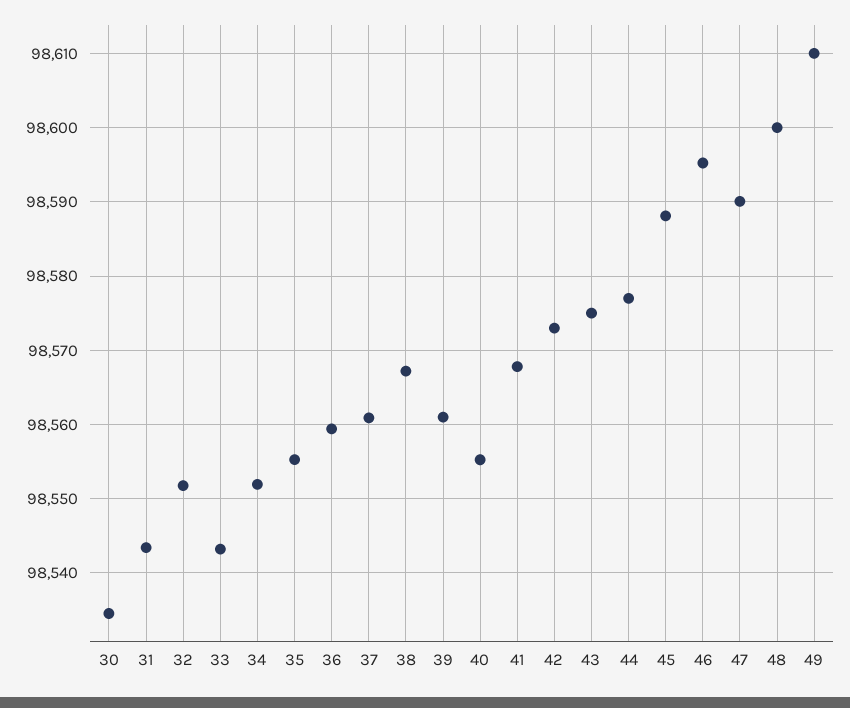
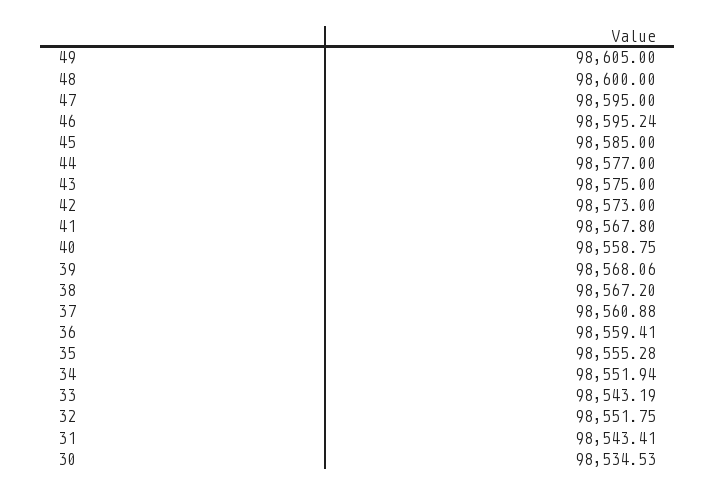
  {
    "30": 98534.53,
    "31": 98543.41,
    "32": 98551.75,
    "33": 98543.19,
    "34": 98551.94,
    "35": 98555.28,
    "36": 98559.41,
    "37": 98560.88,
    "38": 98567.2,
-   "39": 98561,
+   "39": 98568.06,
-   "40": 98555,
+   "40": 98558.75,
    "41": 98567.8,
    "42": 98573,
    "43": 98575,
    "44": 98577,
-   "45": 98588,
+   "45": 98585,
    "46": 98595.24,
-   "47": 98590,
+   "47": 98595,
    "48": 98600,
-   "49": 98610
+   "49": 98605
  }

